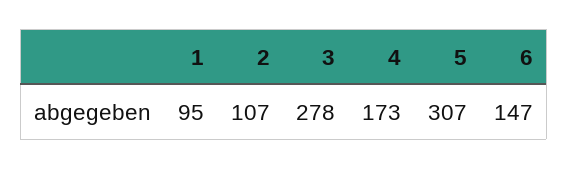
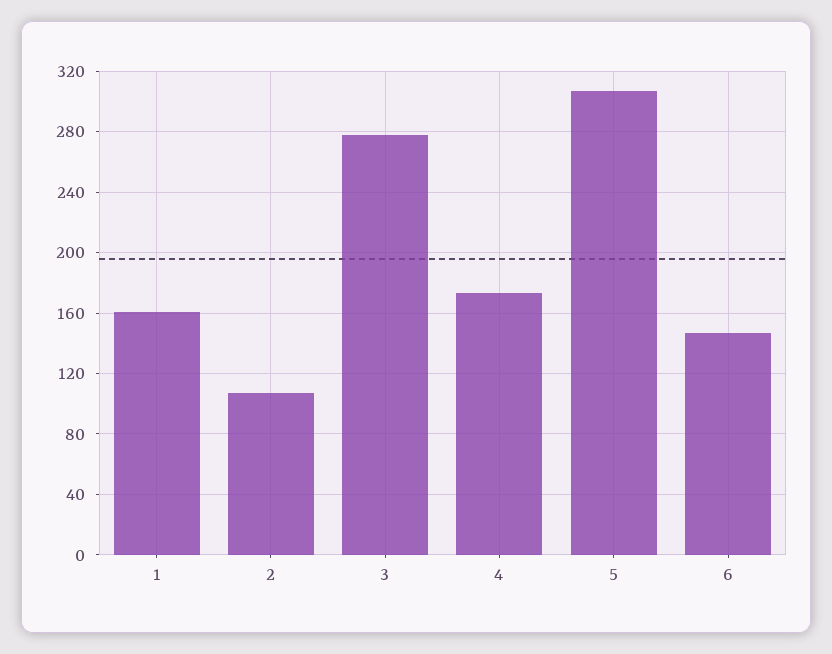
  {
-   "1": 95,
+   "1": 160,
    "2": 107,
    "3": 278,
    "4": 173,
    "5": 307,
    "6": 147
  }

